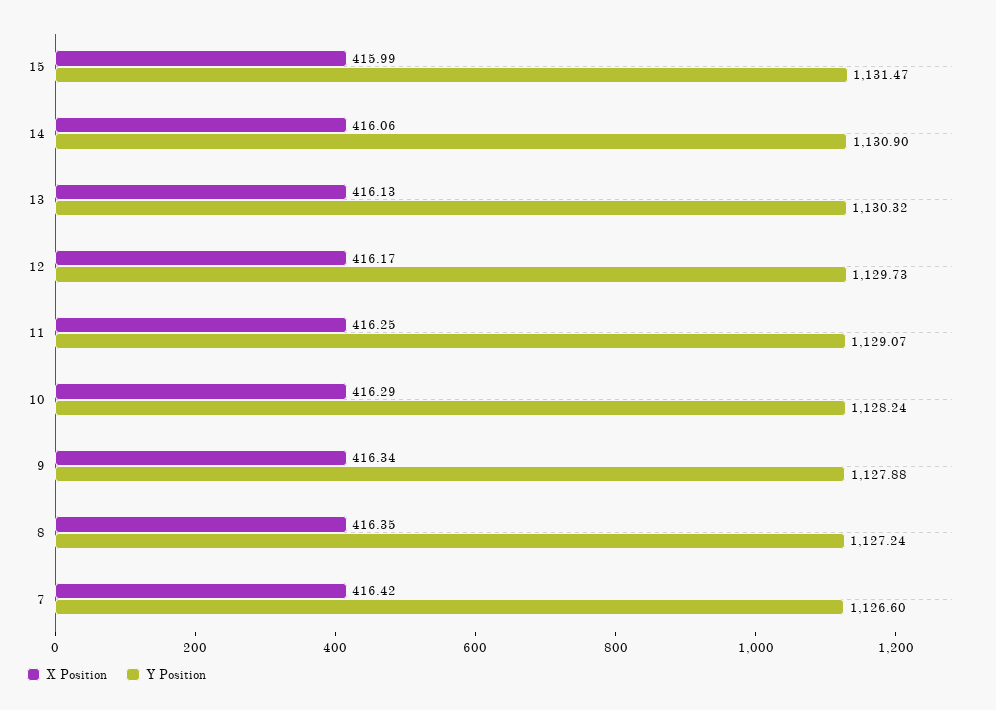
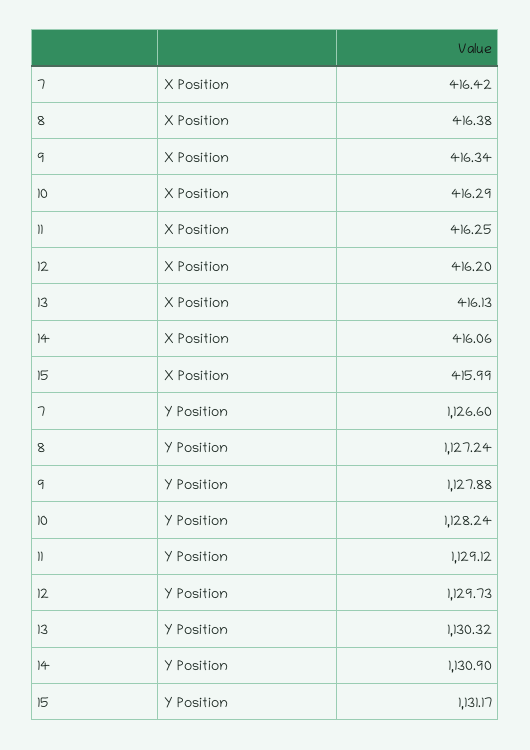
  {
    "X Position": {
      "15": 415.99,
      "14": 416.06,
      "13": 416.13,
-     "12": 416.17,
+     "12": 416.2,
      "11": 416.25,
      "10": 416.29,
      "9": 416.34,
-     "8": 416.35,
+     "8": 416.38,
      "7": 416.42
    },
    "Y Position": {
-     "15": 1131.47,
+     "15": 1131.17,
      "14": 1130.9,
      "13": 1130.32,
      "12": 1129.73,
-     "11": 1129.07,
+     "11": 1129.12,
      "10": 1128.24,
      "9": 1127.88,
      "8": 1127.24,
      "7": 1126.6
    }
  }

